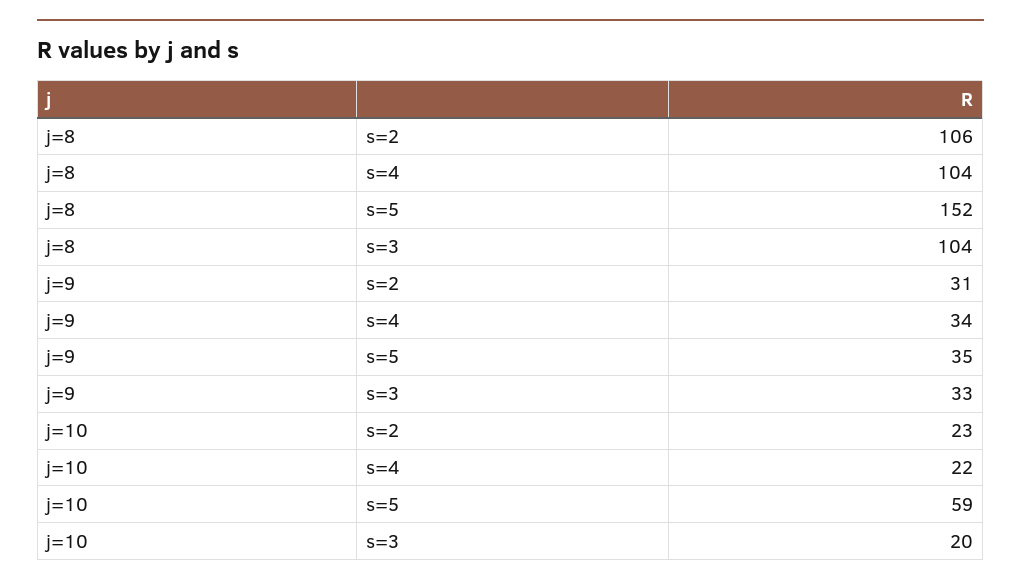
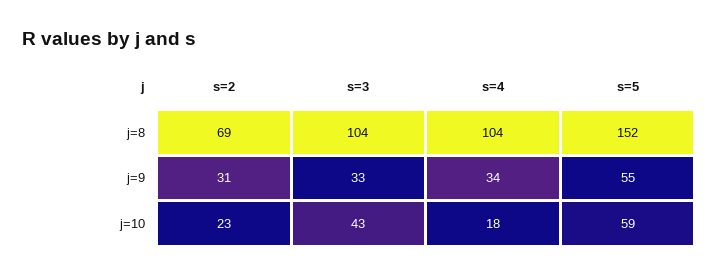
  {
    "j=8": {
-     "s=2": 106,
+     "s=2": 69,
      "s=4": 104,
      "s=5": 152,
      "s=3": 104
    },
    "j=9": {
      "s=2": 31,
      "s=4": 34,
-     "s=5": 35,
+     "s=5": 55,
      "s=3": 33
    },
    "j=10": {
      "s=2": 23,
-     "s=4": 22,
+     "s=4": 18,
      "s=5": 59,
-     "s=3": 20
+     "s=3": 43
    }
  }

